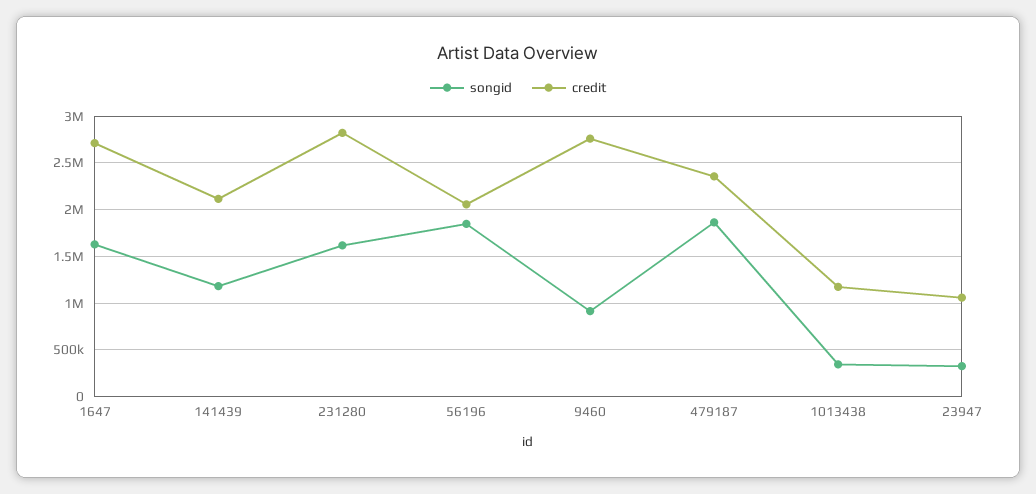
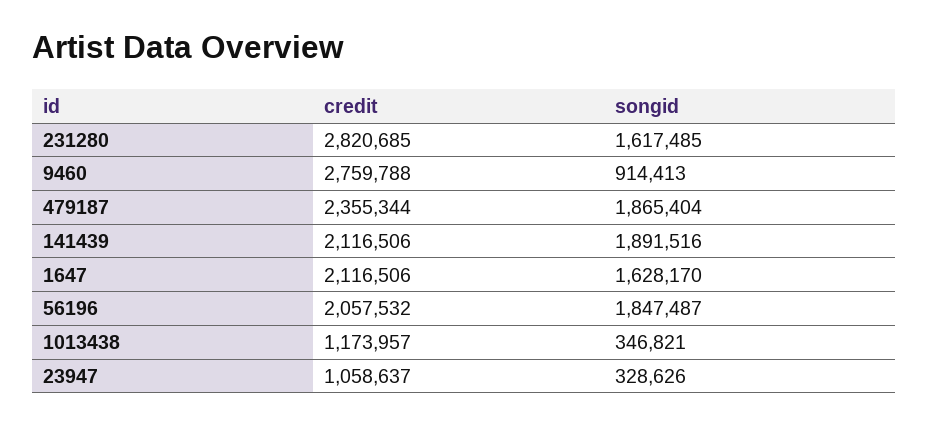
  {
    "songid": {
      "1647": 1628170,
-     "141439": 1200000,
+     "141439": 1891516,
      "231280": 1617485,
      "56196": 1847487,
      "9460": 914413,
      "479187": 1865404,
      "1013438": 346821,
      "23947": 328626
    },
    "credit": {
-     "1647": 2700000,
+     "1647": 2116506,
      "141439": 2116506,
      "231280": 2820685,
      "56196": 2057532,
      "9460": 2759788,
      "479187": 2355344,
      "1013438": 1173957,
      "23947": 1058637
    }
  }

